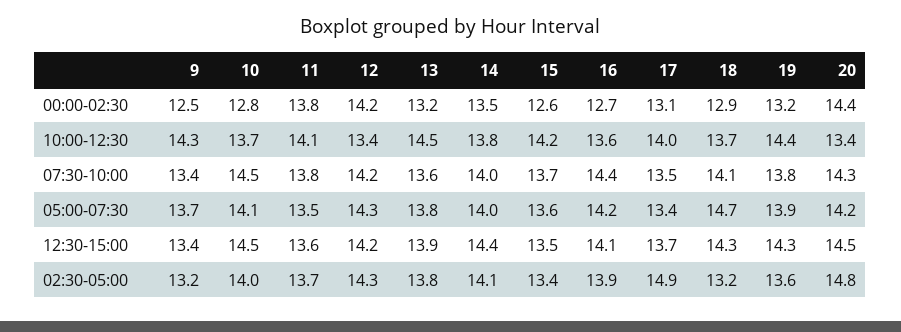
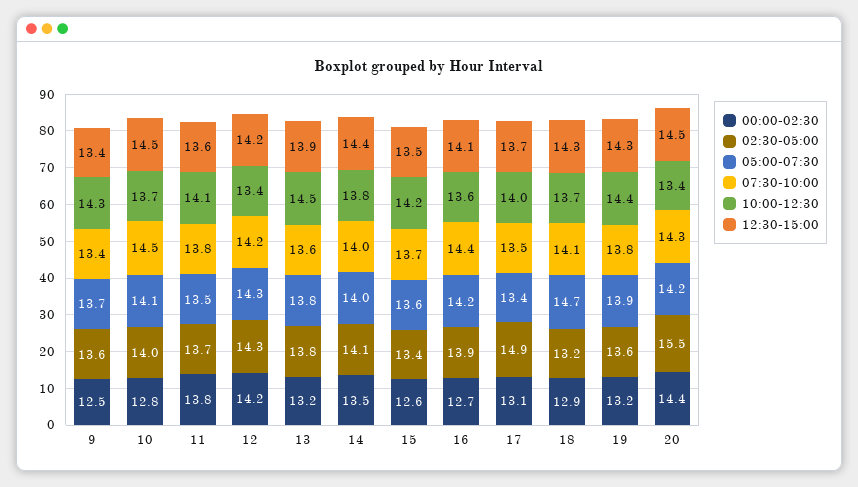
  {
    "00:00-02:30": {
      "9": 12.5,
      "10": 12.8,
      "11": 13.8,
      "12": 14.2,
      "13": 13.2,
      "14": 13.5,
      "15": 12.6,
      "16": 12.7,
      "17": 13.1,
      "18": 12.9,
      "19": 13.2,
      "20": 14.4
    },
    "10:00-12:30": {
      "9": 14.3,
      "10": 13.7,
      "11": 14.1,
      "12": 13.4,
      "13": 14.5,
      "14": 13.8,
      "15": 14.2,
      "16": 13.6,
      "17": 14,
      "18": 13.7,
      "19": 14.4,
      "20": 13.4
    },
    "07:30-10:00": {
      "9": 13.4,
      "10": 14.5,
      "11": 13.8,
      "12": 14.2,
      "13": 13.6,
      "14": 14,
      "15": 13.7,
      "16": 14.4,
      "17": 13.5,
      "18": 14.1,
      "19": 13.8,
      "20": 14.3
    },
    "05:00-07:30": {
      "9": 13.7,
      "10": 14.1,
      "11": 13.5,
      "12": 14.3,
      "13": 13.8,
      "14": 14,
      "15": 13.6,
      "16": 14.2,
      "17": 13.4,
      "18": 14.7,
      "19": 13.9,
      "20": 14.2
    },
    "12:30-15:00": {
      "9": 13.4,
      "10": 14.5,
      "11": 13.6,
      "12": 14.2,
      "13": 13.9,
      "14": 14.4,
      "15": 13.5,
      "16": 14.1,
      "17": 13.7,
      "18": 14.3,
      "19": 14.3,
      "20": 14.5
    },
    "02:30-05:00": {
-     "9": 13.2,
+     "9": 13.6,
      "10": 14,
      "11": 13.7,
      "12": 14.3,
      "13": 13.8,
      "14": 14.1,
      "15": 13.4,
      "16": 13.9,
      "17": 14.9,
      "18": 13.2,
      "19": 13.6,
-     "20": 14.8
+     "20": 15.5
    }
  }

